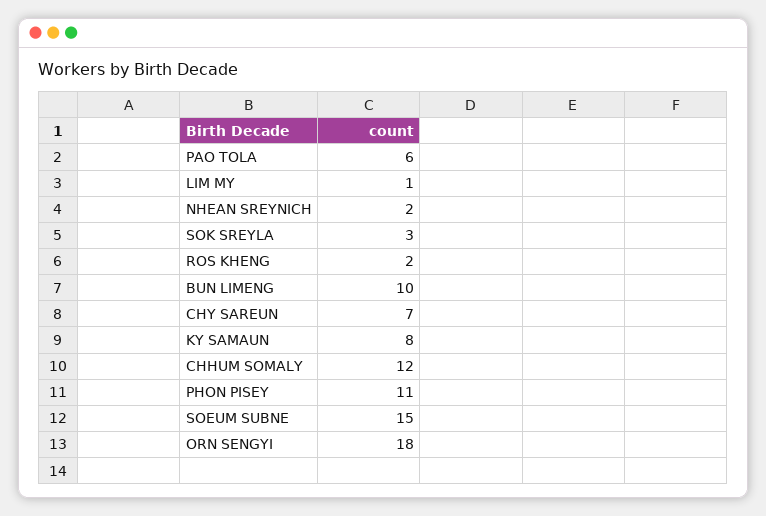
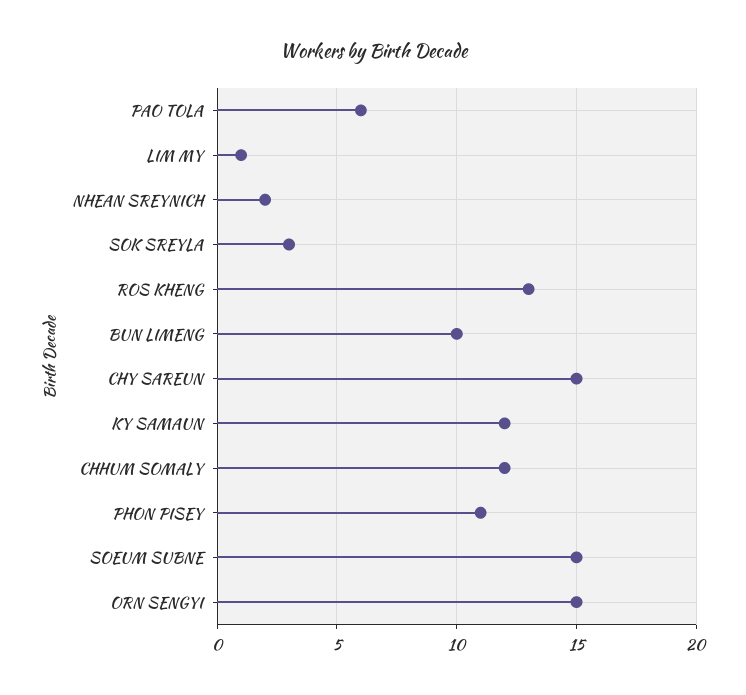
  {
    "PAO TOLA": 6,
    "LIM MY": 1,
    "NHEAN SREYNICH": 2,
    "SOK SREYLA": 3,
-   "ROS KHENG": 2,
+   "ROS KHENG": 13,
    "BUN LIMENG": 10,
-   "CHY SAREUN": 7,
+   "CHY SAREUN": 15,
-   "KY SAMAUN": 8,
+   "KY SAMAUN": 12,
    "CHHUM SOMALY": 12,
    "PHON PISEY": 11,
    "SOEUM SUBNE": 15,
-   "ORN SENGYI": 18
+   "ORN SENGYI": 15
  }

